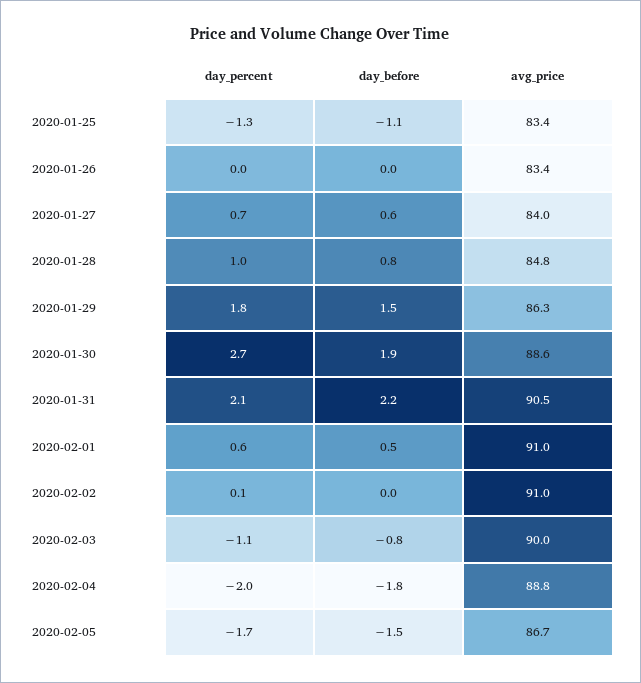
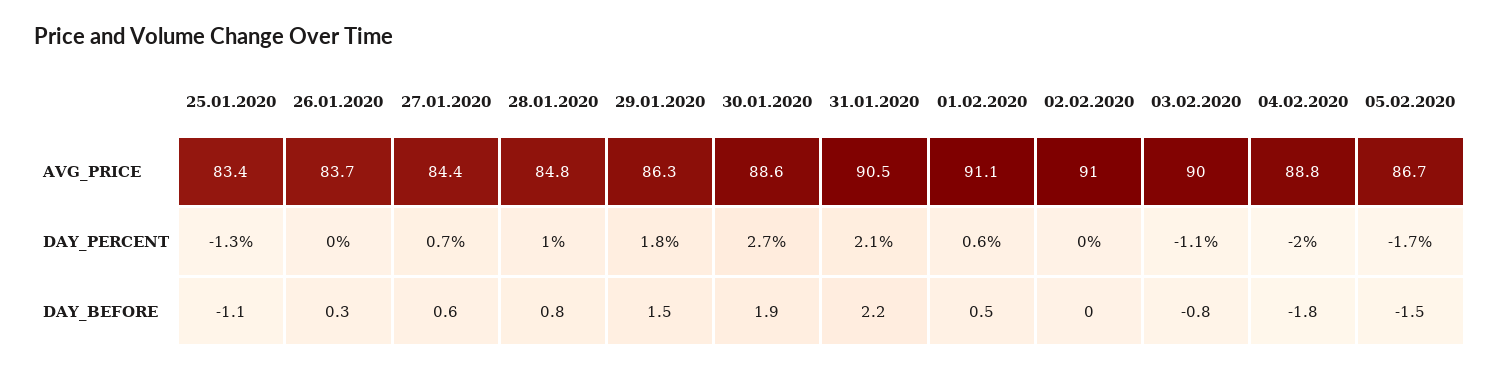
  {
    "day_percent": {
      "2020-01-25": -1.3,
      "2020-01-26": 0,
      "2020-01-27": 0.7,
      "2020-01-28": 1,
      "2020-01-29": 1.8,
      "2020-01-30": 2.7,
      "2020-01-31": 2.1,
      "2020-02-01": 0.6,
-     "2020-02-02": 0.1,
+     "2020-02-02": 0,
      "2020-02-03": -1.1,
      "2020-02-04": -2,
      "2020-02-05": -1.7
    },
    "day_before": {
      "2020-01-25": -1.1,
-     "2020-01-26": 0,
+     "2020-01-26": 0.3,
      "2020-01-27": 0.6,
      "2020-01-28": 0.8,
      "2020-01-29": 1.5,
      "2020-01-30": 1.9,
      "2020-01-31": 2.2,
      "2020-02-01": 0.5,
      "2020-02-02": 0,
      "2020-02-03": -0.8,
      "2020-02-04": -1.8,
      "2020-02-05": -1.5
    },
    "avg_price": {
      "2020-01-25": 83.4,
-     "2020-01-26": 83.4,
+     "2020-01-26": 83.7,
-     "2020-01-27": 84,
+     "2020-01-27": 84.4,
      "2020-01-28": 84.8,
      "2020-01-29": 86.3,
      "2020-01-30": 88.6,
      "2020-01-31": 90.5,
-     "2020-02-01": 91,
+     "2020-02-01": 91.1,
      "2020-02-02": 91,
      "2020-02-03": 90,
      "2020-02-04": 88.8,
      "2020-02-05": 86.7
    }
  }

